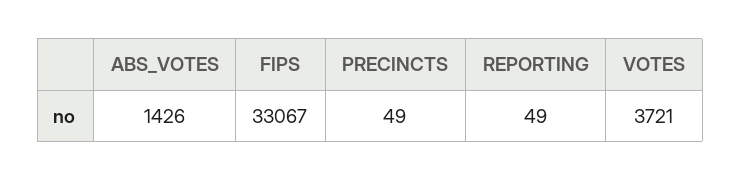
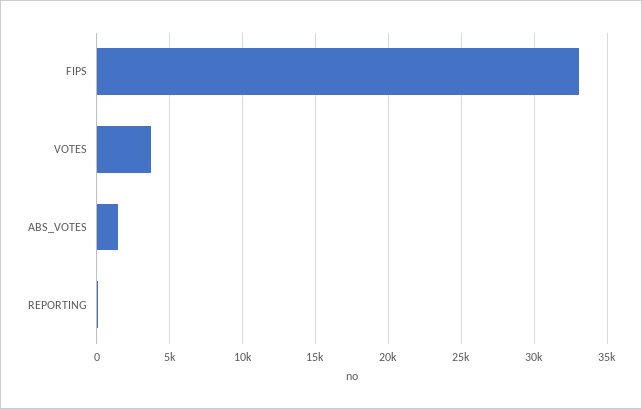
  {
    "ABS_VOTES": 1426,
    "FIPS": 33067,
-   "PRECINCTS": 49,
    "REPORTING": 49,
    "VOTES": 3721
  }

